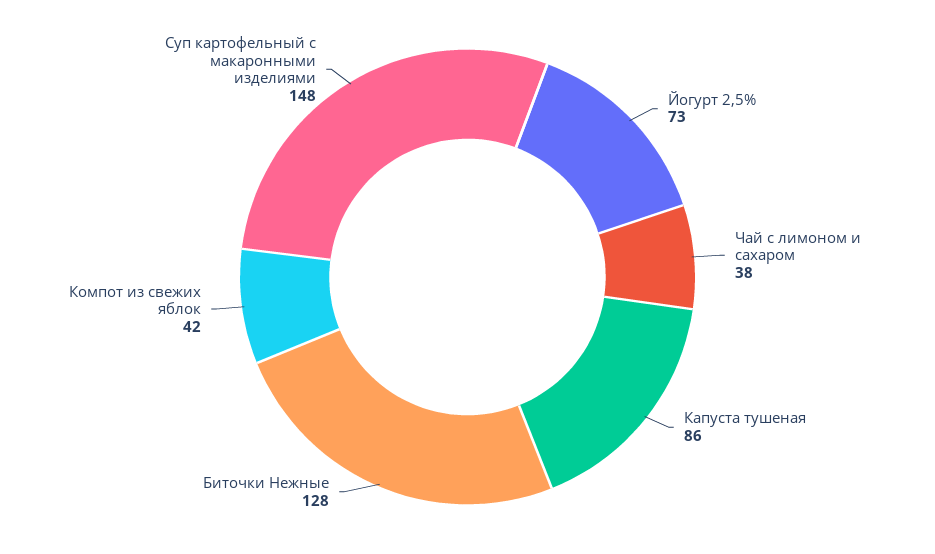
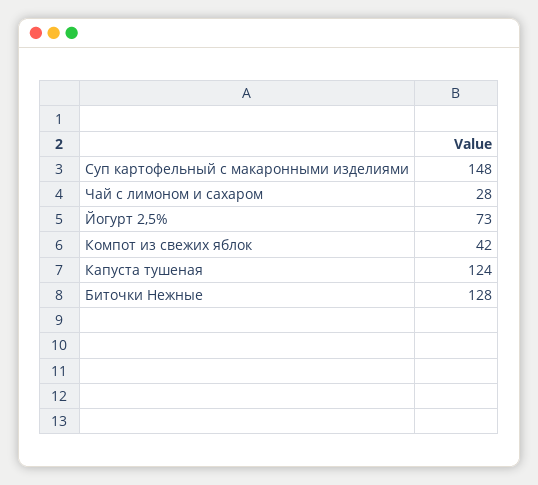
  {
    "Йогурт 2,5%": 73,
-   "Чай с лимоном и сахаром": 38,
+   "Чай с лимоном и сахаром": 28,
-   "Капуста тушеная": 86,
+   "Капуста тушеная": 124,
    "Биточки Нежные": 128,
    "Компот из свежих яблок": 42,
    "Суп картофельный с макаронными изделиями": 148
  }

